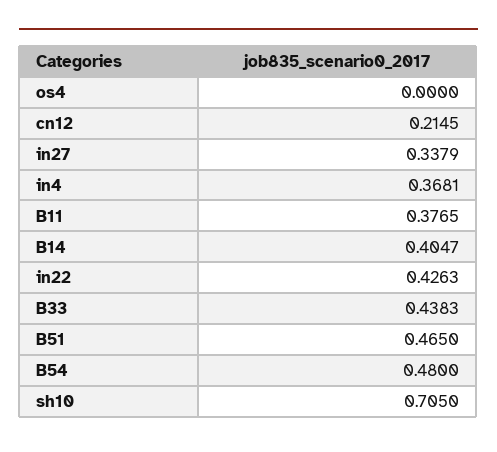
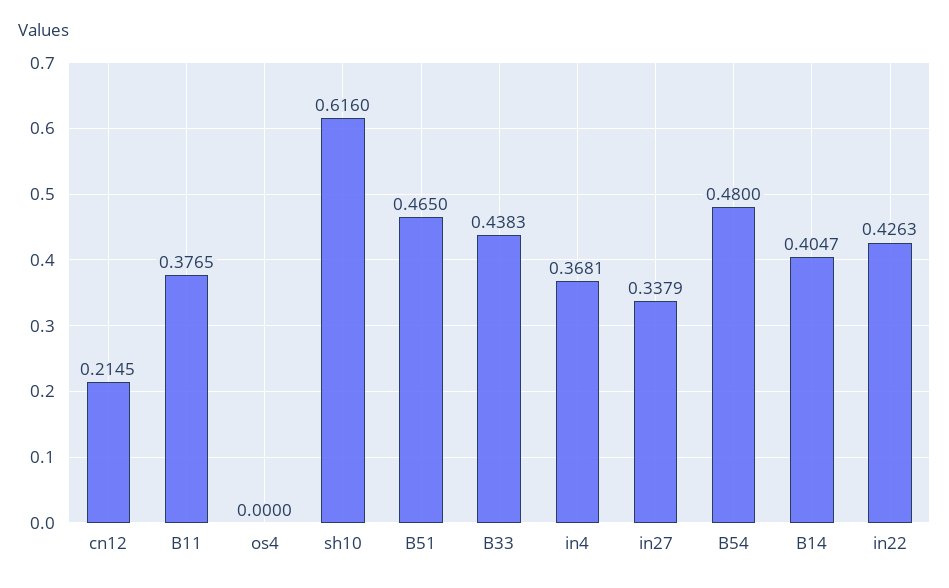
  {
    "os4": 0,
    "cn12": 0.2145,
    "in27": 0.3379,
    "in4": 0.3681,
    "B11": 0.3765,
    "B14": 0.4047,
    "in22": 0.4263,
    "B33": 0.4383,
    "B51": 0.465,
    "B54": 0.48,
-   "sh10": 0.705
+   "sh10": 0.616
  }

